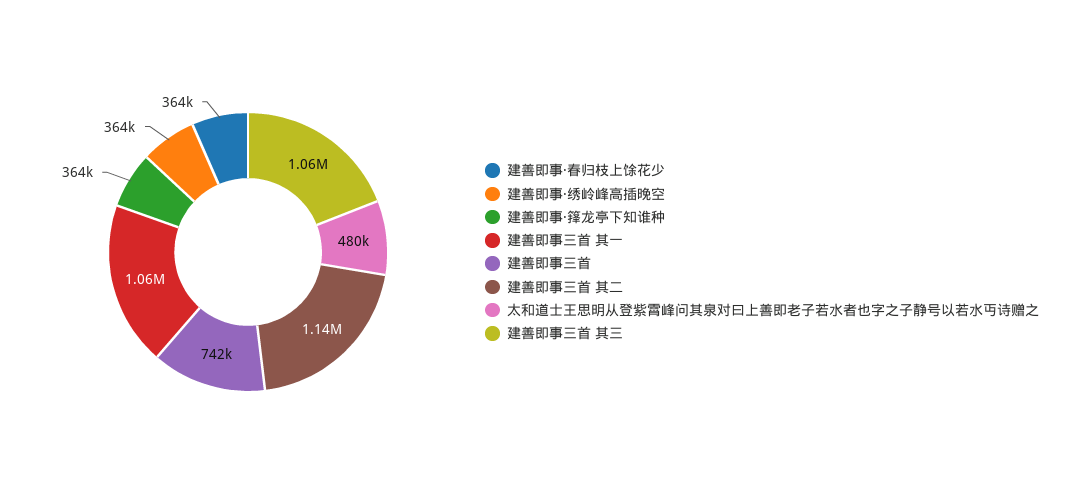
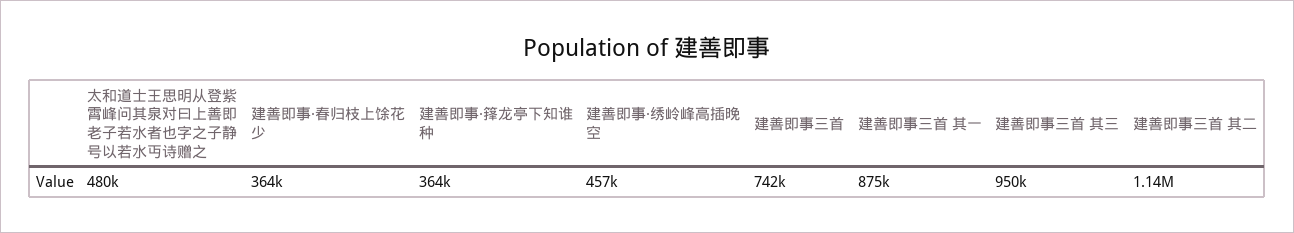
  {
    "建善即事·春归枝上馀花少": 364000,
-   "建善即事·绣岭峰高插晚空": 364000,
+   "建善即事·绣岭峰高插晚空": 457000,
    "建善即事·箨龙亭下知谁种": 364000,
-   "建善即事三首 其一": 1060000,
+   "建善即事三首 其一": 875000,
    "建善即事三首": 742000,
    "建善即事三首 其二": 1140000,
    "太和道士王思明从登紫霄峰问其泉对曰上善即老子若水者也字之子静号以若水丏诗赠之": 480000,
-   "建善即事三首 其三": 1060000
+   "建善即事三首 其三": 950000
  }

